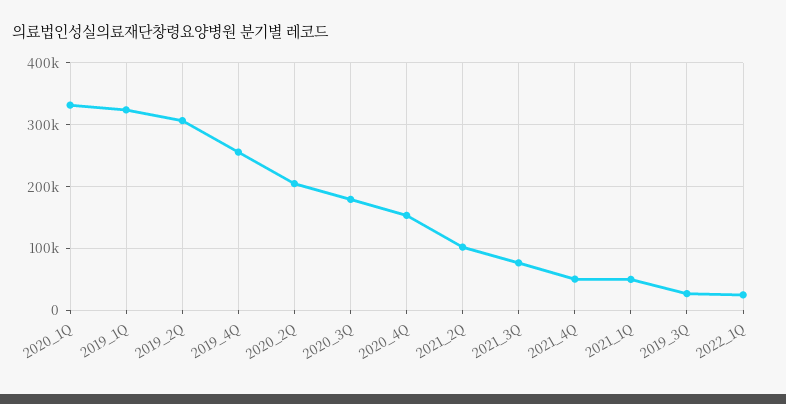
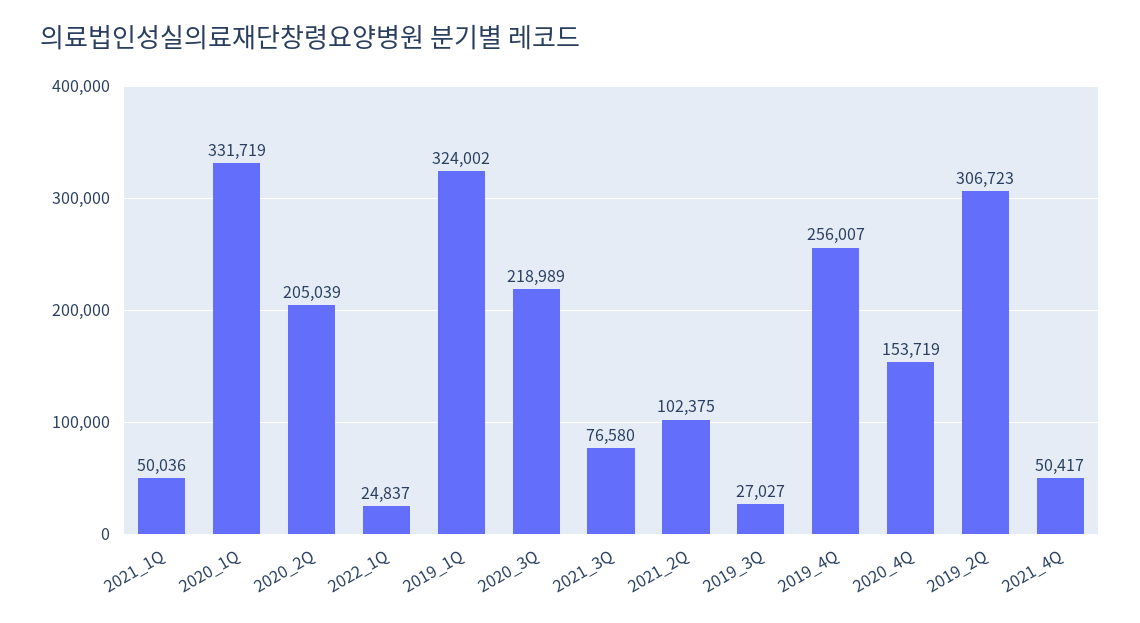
  {
    "2020_1Q": 331719,
    "2019_1Q": 324002,
    "2019_2Q": 306723,
    "2019_4Q": 256007,
    "2020_2Q": 205039,
-   "2020_3Q": 180000,
+   "2020_3Q": 218989,
    "2020_4Q": 153719,
    "2021_2Q": 102375,
    "2021_3Q": 76580,
    "2021_4Q": 50417,
    "2021_1Q": 50036,
    "2019_3Q": 27027,
    "2022_1Q": 24837
  }

